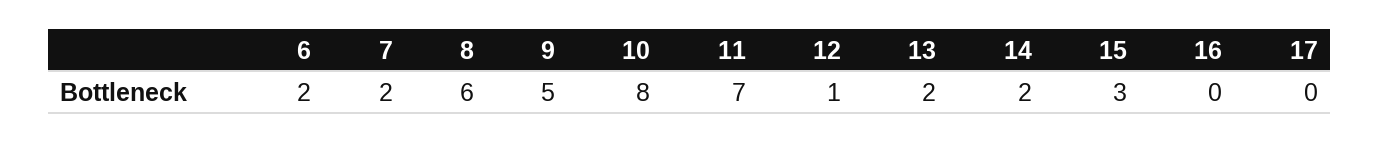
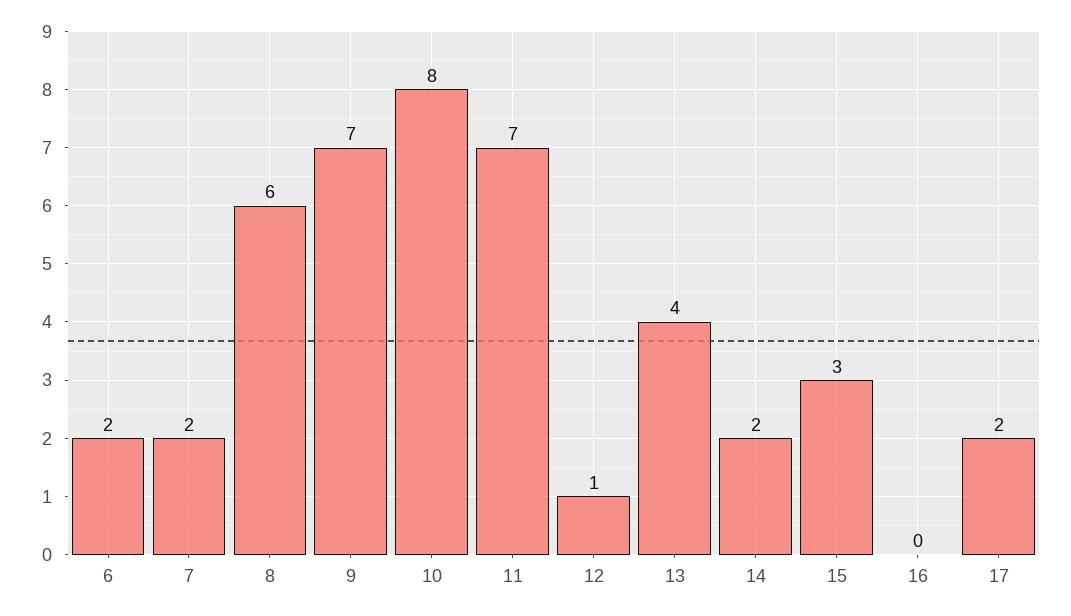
  {
    "6": 2,
    "7": 2,
    "8": 6,
-   "9": 5,
+   "9": 7,
    "10": 8,
    "11": 7,
    "12": 1,
-   "13": 2,
+   "13": 4,
    "14": 2,
    "15": 3,
    "16": 0,
-   "17": 0
+   "17": 2
  }

